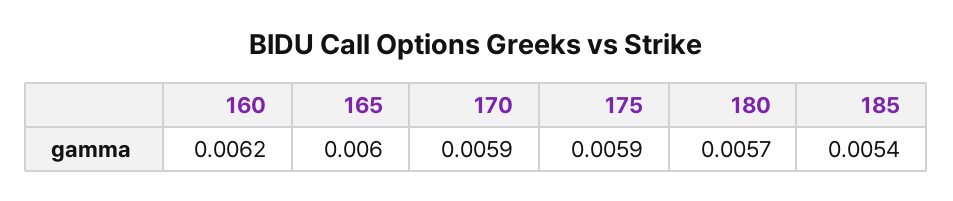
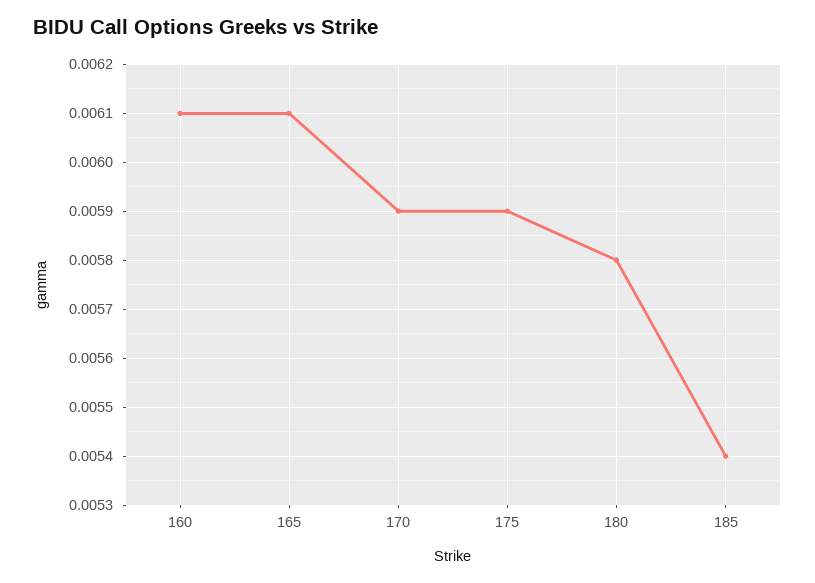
  {
-   "160": 0.0062,
+   "160": 0.0061,
-   "165": 0.006,
+   "165": 0.0061,
    "170": 0.0059,
    "175": 0.0059,
-   "180": 0.0057,
+   "180": 0.0058,
    "185": 0.0054
  }

